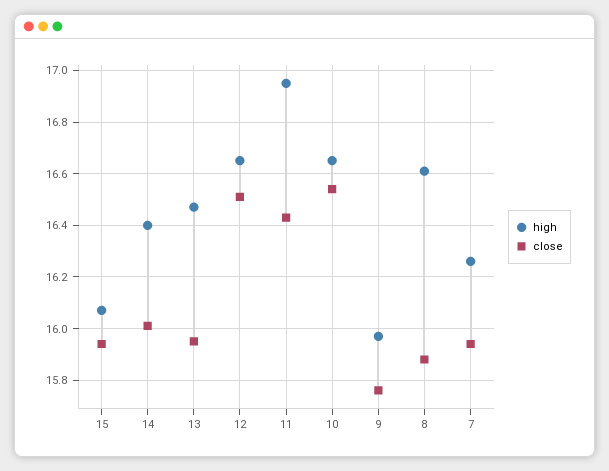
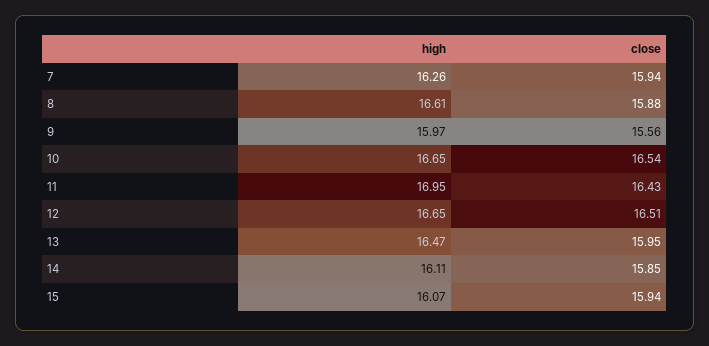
  {
    "high": {
      "15": 16.07,
-     "14": 16.4,
+     "14": 16.11,
      "13": 16.47,
      "12": 16.65,
      "11": 16.95,
      "10": 16.65,
      "9": 15.97,
      "8": 16.61,
      "7": 16.26
    },
    "close": {
      "15": 15.94,
-     "14": 16,
+     "14": 15.85,
      "13": 15.95,
      "12": 16.51,
      "11": 16.43,
      "10": 16.54,
-     "9": 15.75,
+     "9": 15.56,
      "8": 15.88,
      "7": 15.94
    }
  }

